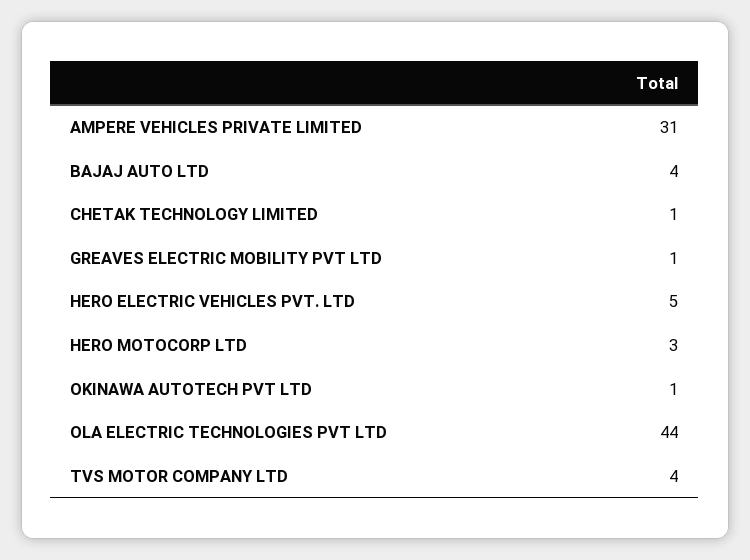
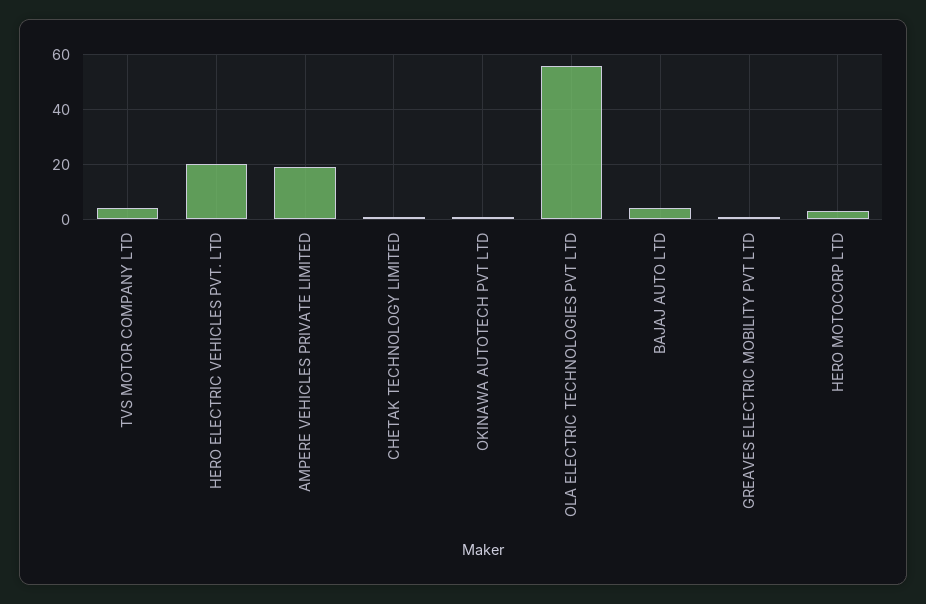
  {
-   "AMPERE VEHICLES PRIVATE LIMITED": 31,
+   "AMPERE VEHICLES PRIVATE LIMITED": 20,
    "BAJAJ AUTO LTD": 4,
    "CHETAK TECHNOLOGY LIMITED": 1,
    "GREAVES ELECTRIC MOBILITY PVT LTD": 1,
-   "HERO ELECTRIC VEHICLES PVT. LTD": 5,
+   "HERO ELECTRIC VEHICLES PVT. LTD": 20,
    "HERO MOTOCORP LTD": 3,
    "OKINAWA AUTOTECH PVT LTD": 1,
-   "OLA ELECTRIC TECHNOLOGIES PVT LTD": 44,
+   "OLA ELECTRIC TECHNOLOGIES PVT LTD": 55,
    "TVS MOTOR COMPANY LTD": 4
  }

